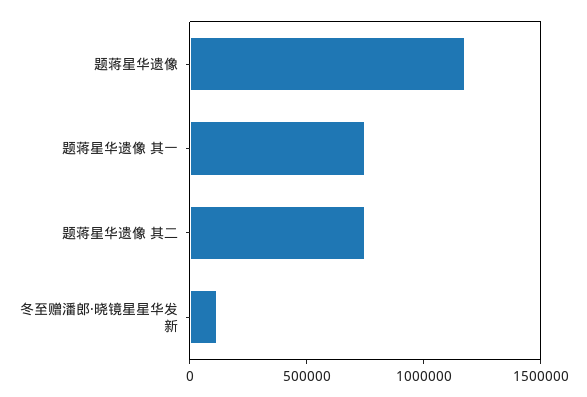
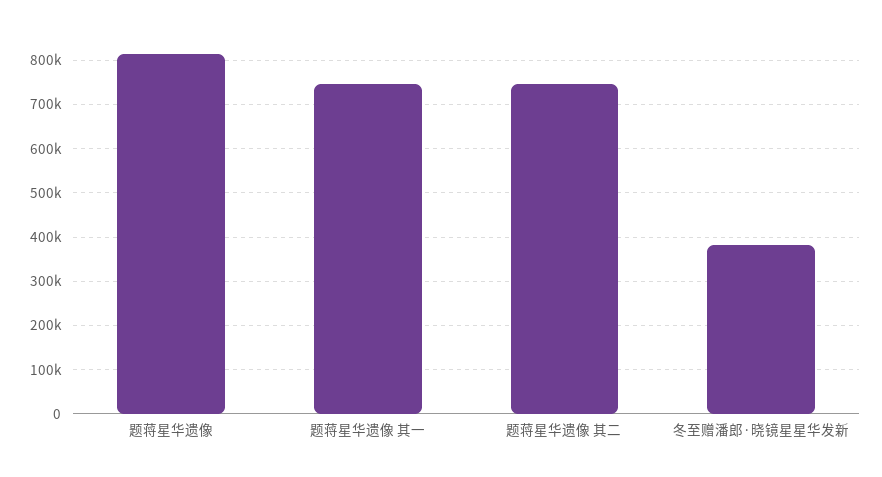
  {
-   "题蒋星华遗像": 1200000,
+   "题蒋星华遗像": 820000,
    "题蒋星华遗像 其一": 740000,
    "题蒋星华遗像 其二": 740000,
-   "冬至赠潘郎·晓镜星星华发新": 100000
+   "冬至赠潘郎·晓镜星星华发新": 380000
  }

